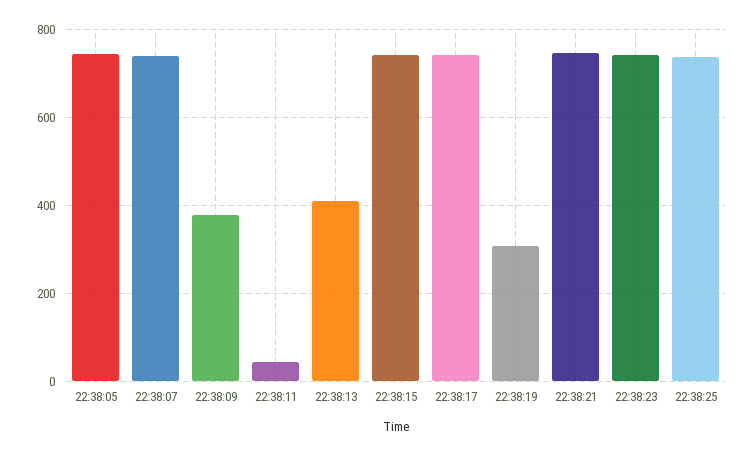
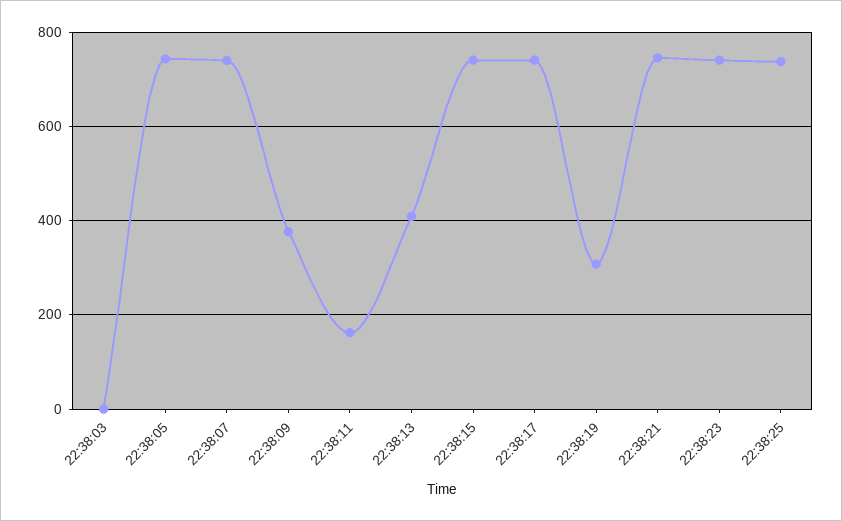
  {
    "22:38:05": 740,
    "22:38:07": 740,
    "22:38:09": 380,
-   "22:38:11": 40,
+   "22:38:11": 160,
    "22:38:13": 400,
    "22:38:15": 740,
    "22:38:17": 740,
    "22:38:19": 300,
    "22:38:21": 740,
    "22:38:23": 740,
-   "22:38:25": 740
+   "22:38:25": 740,
+   "22:38:03": 0
  }

